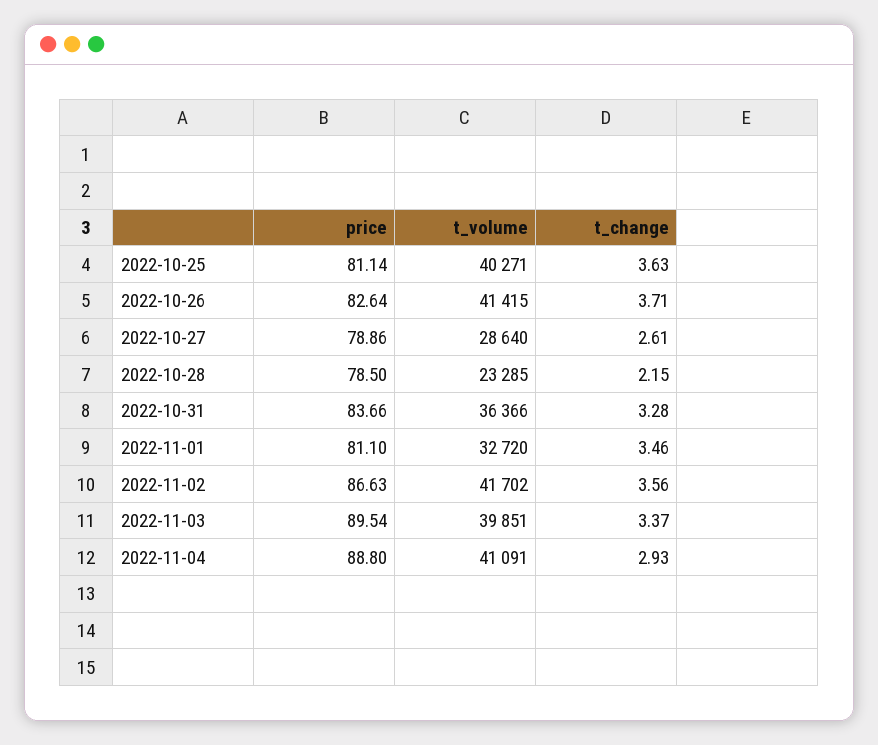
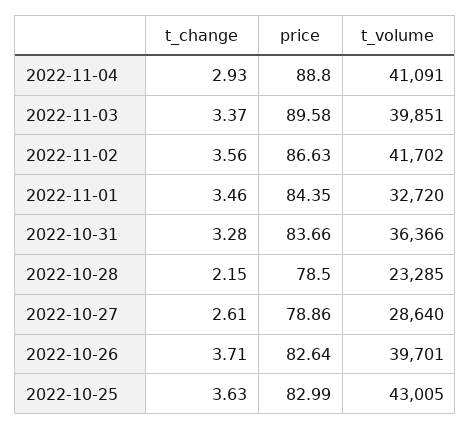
  {
    "price": {
-     "2022-10-25": 81.14,
+     "2022-10-25": 82.99,
      "2022-10-26": 82.64,
      "2022-10-27": 78.86,
      "2022-10-28": 78.5,
      "2022-10-31": 83.66,
-     "2022-11-01": 81.1,
+     "2022-11-01": 84.35,
      "2022-11-02": 86.63,
-     "2022-11-03": 89.54,
+     "2022-11-03": 89.58,
      "2022-11-04": 88.8
    },
    "t_volume": {
-     "2022-10-25": 40271,
+     "2022-10-25": 43005,
-     "2022-10-26": 41415,
+     "2022-10-26": 39701,
      "2022-10-27": 28640,
      "2022-10-28": 23285,
      "2022-10-31": 36366,
      "2022-11-01": 32720,
      "2022-11-02": 41702,
      "2022-11-03": 39851,
      "2022-11-04": 41091
    },
    "t_change": {
      "2022-10-25": 3.63,
      "2022-10-26": 3.71,
      "2022-10-27": 2.61,
      "2022-10-28": 2.15,
      "2022-10-31": 3.28,
      "2022-11-01": 3.46,
      "2022-11-02": 3.56,
      "2022-11-03": 3.37,
      "2022-11-04": 2.93
    }
  }

